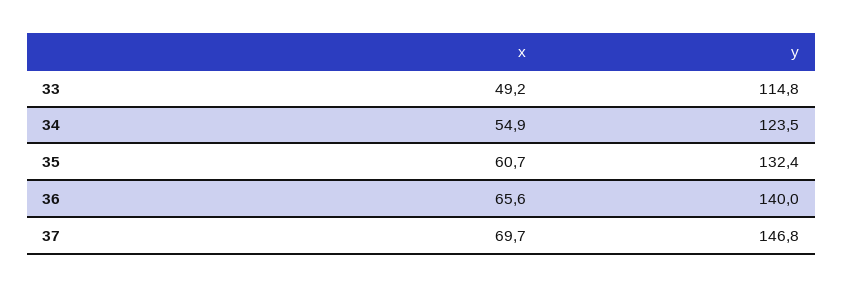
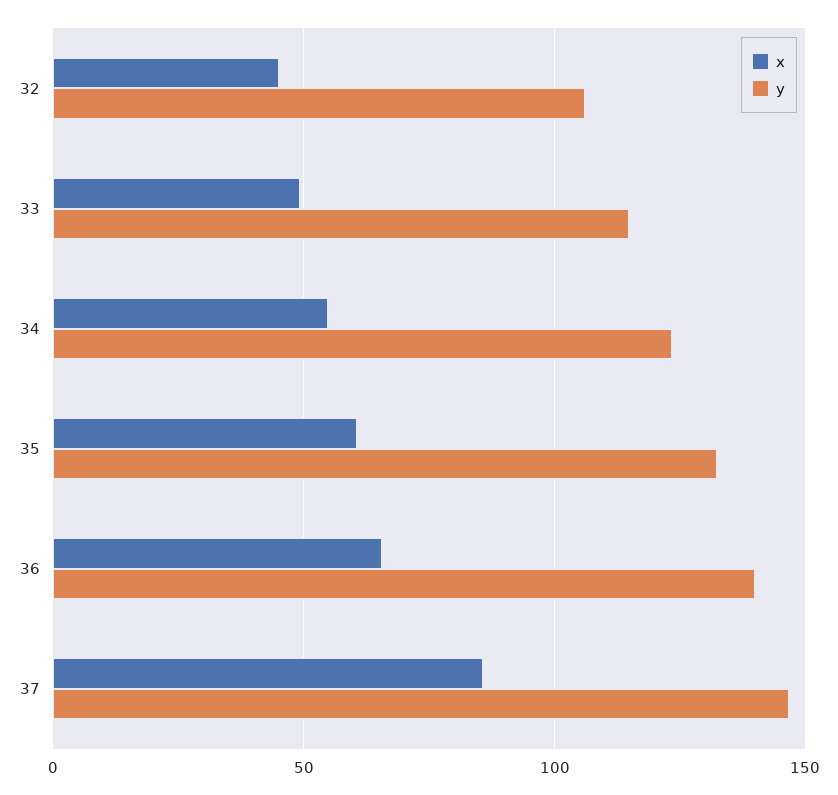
  {
    "x": {
      "33": 49.2,
      "34": 54.9,
      "35": 60.7,
      "36": 65.6,
-     "37": 69.7
+     "37": 85,
+     "32": 45
    },
    "y": {
      "33": 114.8,
      "34": 123.5,
      "35": 132.4,
      "36": 140,
-     "37": 146.8
+     "37": 146.8,
+     "32": 105
    }
  }

